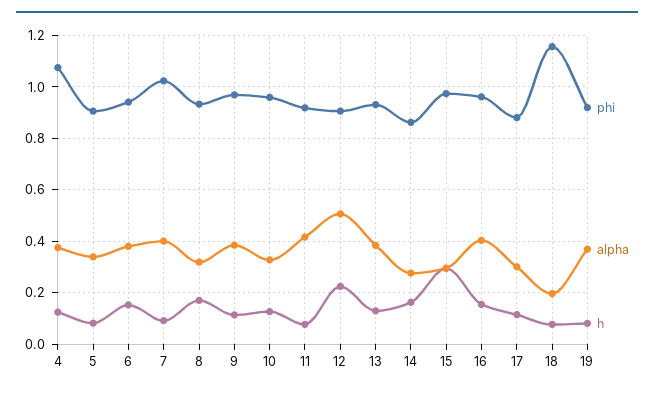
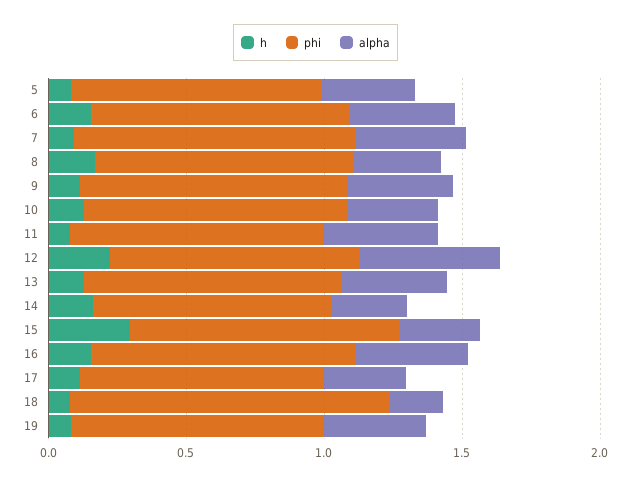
  {
    "phi": {
-     "4": 1.075,
      "5": 0.9,
      "6": 0.95,
      "7": 1.025,
      "8": 0.925,
      "9": 0.975,
      "10": 0.95,
      "11": 0.925,
      "12": 0.9,
      "13": 0.925,
      "14": 0.85,
      "15": 0.975,
      "16": 0.95,
      "17": 0.875,
      "18": 1.15,
      "19": 0.925
    },
    "alpha": {
-     "4": 0.375,
      "5": 0.35,
      "6": 0.375,
      "7": 0.4,
      "8": 0.325,
      "9": 0.375,
      "10": 0.325,
      "11": 0.425,
      "12": 0.5,
      "13": 0.375,
      "14": 0.275,
      "15": 0.3,
      "16": 0.4,
      "17": 0.3,
      "18": 0.2,
      "19": 0.375
    },
    "h": {
-     "4": 0.125,
      "5": 0.075,
      "6": 0.15,
      "7": 0.1,
      "8": 0.175,
      "9": 0.125,
      "10": 0.125,
      "11": 0.075,
      "12": 0.225,
      "13": 0.125,
      "14": 0.175,
      "15": 0.3,
      "16": 0.15,
      "17": 0.125,
      "18": 0.075,
      "19": 0.075
    }
  }

